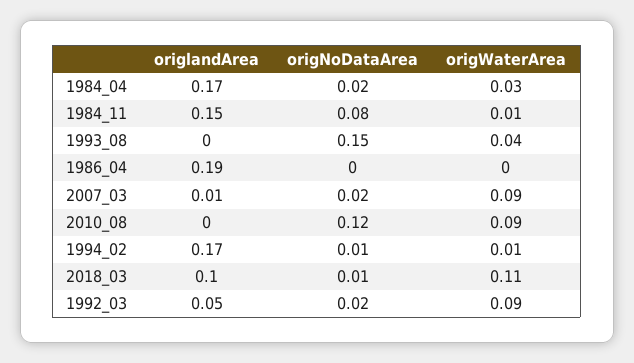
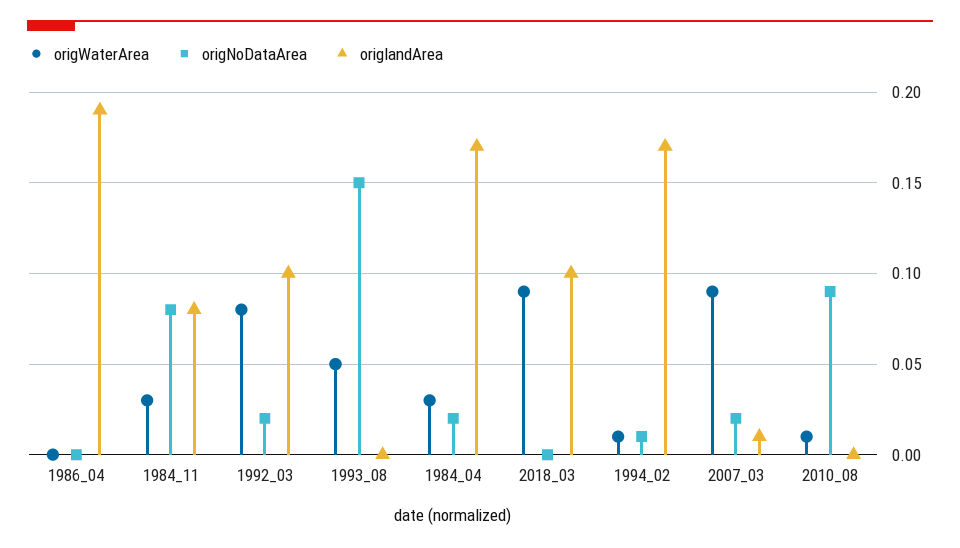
  {
    "origlandArea": {
      "1984_04": 0.17,
-     "1984_11": 0.15,
+     "1984_11": 0.08,
      "1993_08": 0,
      "1986_04": 0.19,
      "2007_03": 0.01,
      "2010_08": 0,
      "1994_02": 0.17,
      "2018_03": 0.1,
-     "1992_03": 0.05
+     "1992_03": 0.1
    },
    "origNoDataArea": {
      "1984_04": 0.02,
      "1984_11": 0.08,
      "1993_08": 0.15,
      "1986_04": 0,
      "2007_03": 0.02,
-     "2010_08": 0.12,
+     "2010_08": 0.09,
      "1994_02": 0.01,
-     "2018_03": 0.01,
+     "2018_03": 0,
      "1992_03": 0.02
    },
    "origWaterArea": {
      "1984_04": 0.03,
-     "1984_11": 0.01,
+     "1984_11": 0.03,
-     "1993_08": 0.04,
+     "1993_08": 0.05,
      "1986_04": 0,
      "2007_03": 0.09,
-     "2010_08": 0.09,
+     "2010_08": 0.01,
      "1994_02": 0.01,
-     "2018_03": 0.11,
+     "2018_03": 0.09,
-     "1992_03": 0.09
+     "1992_03": 0.08
    }
  }

